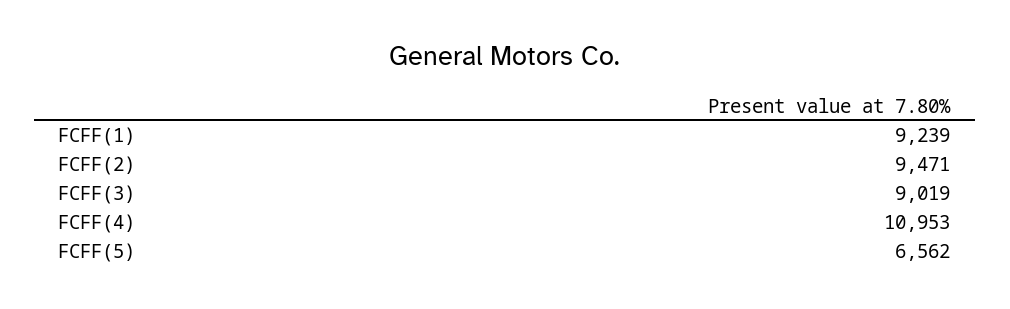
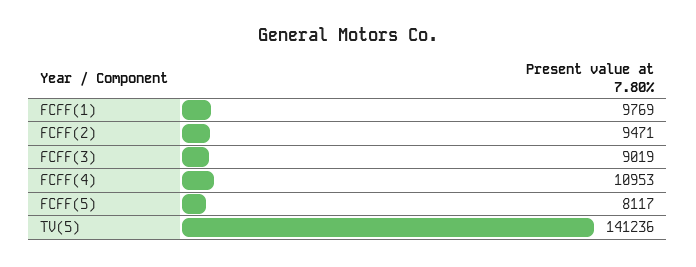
  {
-   "FCFF(1)": 9239,
+   "FCFF(1)": 9769,
    "FCFF(2)": 9471,
    "FCFF(3)": 9019,
    "FCFF(4)": 10953,
-   "FCFF(5)": 6562
+   "FCFF(5)": 8117,
+   "TV(5)": 141236
  }

